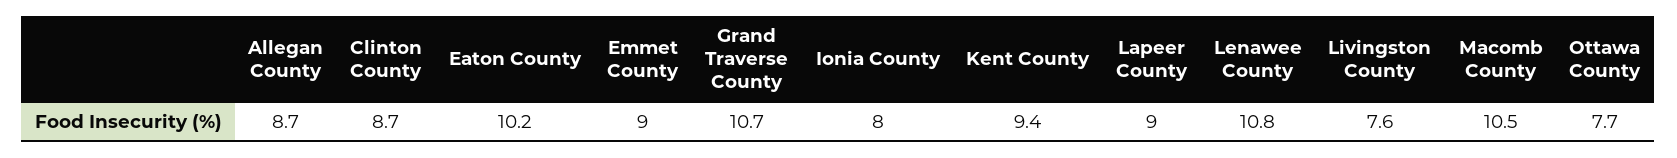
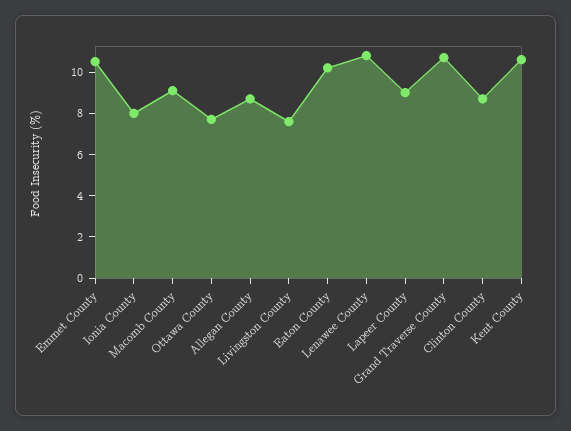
  {
    "Allegan County": 8.7,
    "Clinton County": 8.7,
    "Eaton County": 10.2,
-   "Emmet County": 9,
+   "Emmet County": 10.5,
    "Grand Traverse County": 10.7,
    "Ionia County": 8,
-   "Kent County": 9.4,
+   "Kent County": 10.5,
    "Lapeer County": 9,
    "Lenawee County": 10.8,
    "Livingston County": 7.6,
-   "Macomb County": 10.5,
+   "Macomb County": 9,
    "Ottawa County": 7.7
  }

